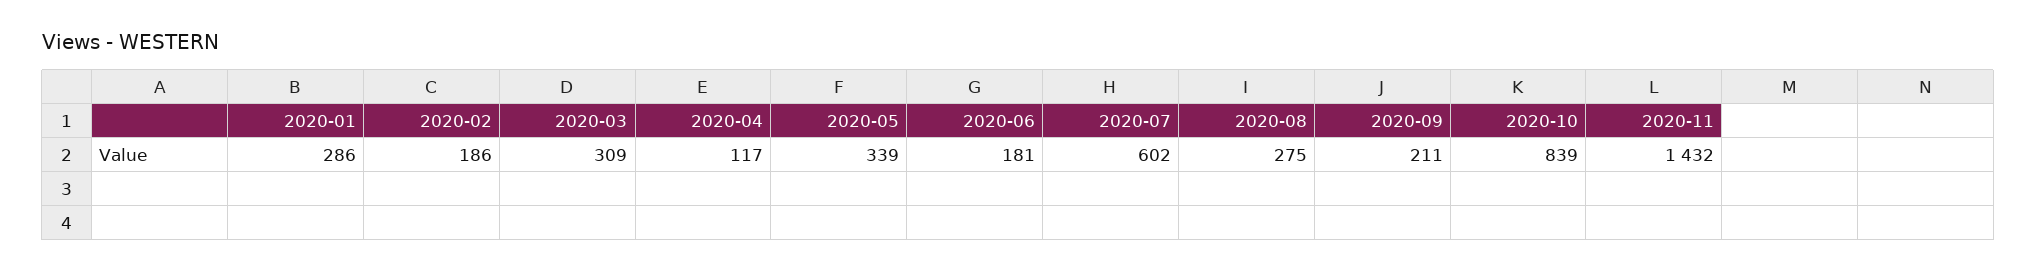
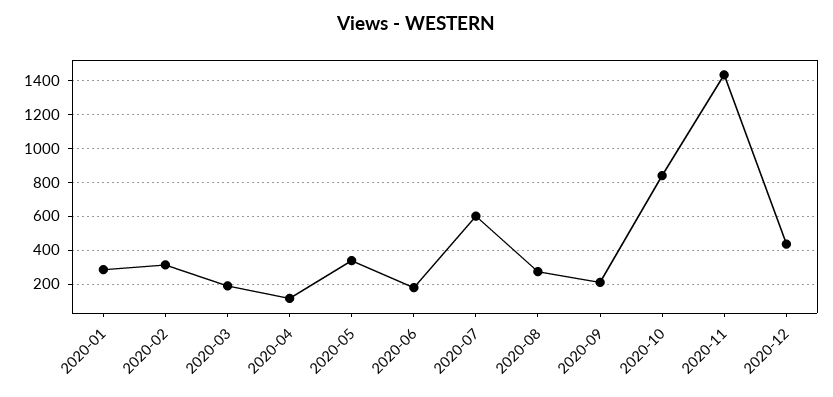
  {
    "2020-01": 286,
-   "2020-02": 186,
+   "2020-02": 300,
-   "2020-03": 309,
+   "2020-03": 200,
    "2020-04": 117,
    "2020-05": 339,
    "2020-06": 181,
    "2020-07": 602,
    "2020-08": 275,
    "2020-09": 211,
    "2020-10": 839,
-   "2020-11": 1432
+   "2020-11": 1432,
+   "2020-12": 450
  }

